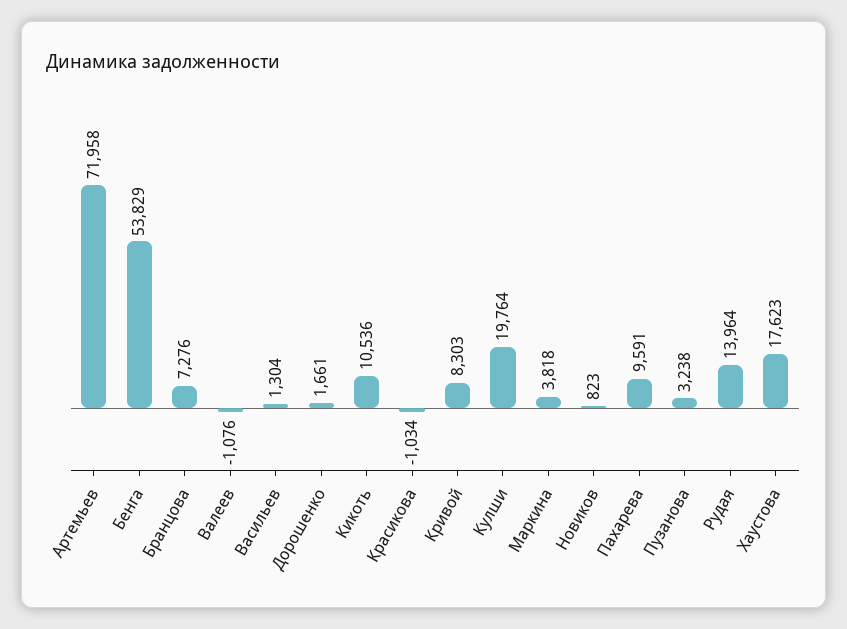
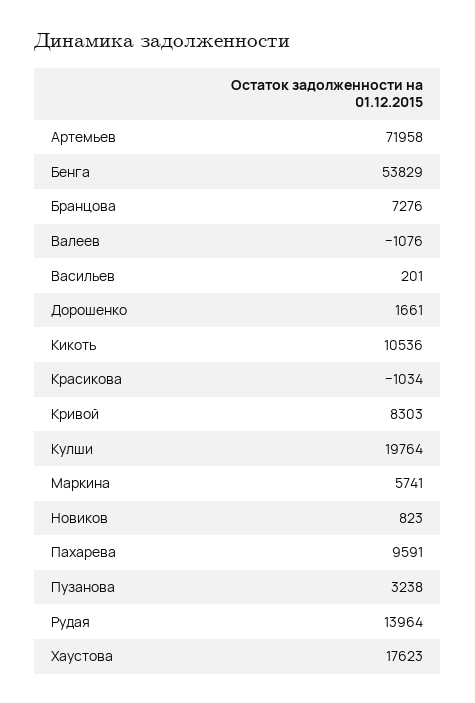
  {
    "Артемьев": 71958,
    "Бенга": 53829,
    "Бранцова": 7276,
    "Валеев": -1076,
-   "Васильев": 1304,
+   "Васильев": 201,
    "Дорошенко": 1661,
    "Кикоть": 10536,
    "Красикова": -1034,
    "Кривой": 8303,
    "Кулши": 19764,
-   "Маркина": 3818,
+   "Маркина": 5741,
    "Новиков": 823,
    "Пахарева": 9591,
    "Пузанова": 3238,
    "Рудая": 13964,
    "Хаустова": 17623
  }

